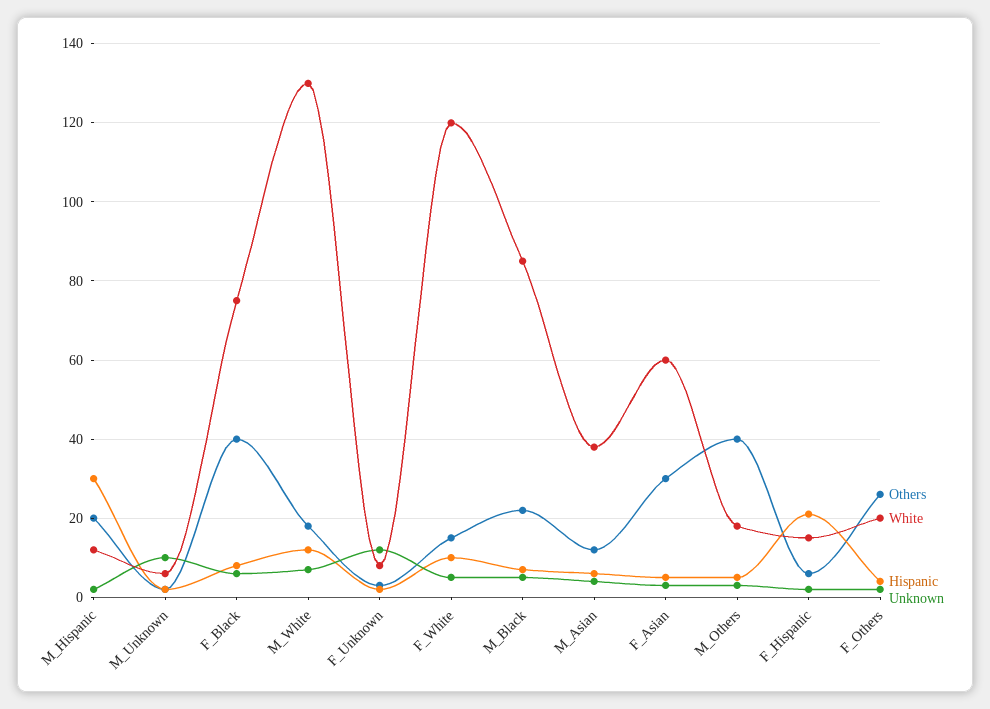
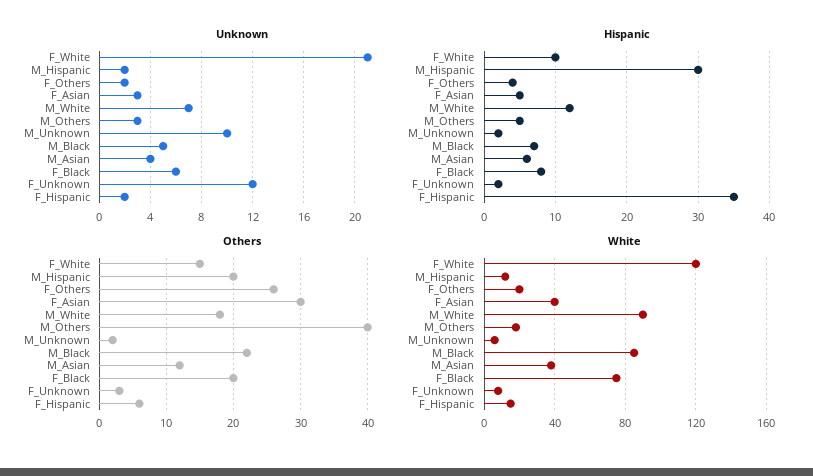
  {
    "Others": {
      "M_Hispanic": 20,
      "M_Unknown": 2,
-     "F_Black": 40,
+     "F_Black": 20,
      "M_White": 18,
      "F_Unknown": 3,
      "F_White": 15,
      "M_Black": 22,
      "M_Asian": 12,
      "F_Asian": 30,
      "M_Others": 40,
      "F_Hispanic": 6,
      "F_Others": 26
    },
    "White": {
      "M_Hispanic": 10,
      "M_Unknown": 5,
      "F_Black": 75,
-     "M_White": 130,
+     "M_White": 90,
      "F_Unknown": 10,
      "F_White": 120,
      "M_Black": 85,
      "M_Asian": 40,
-     "F_Asian": 60,
+     "F_Asian": 40,
      "M_Others": 20,
      "F_Hispanic": 15,
      "F_Others": 20
    },
    "Hispanic": {
      "M_Hispanic": 30,
      "M_Unknown": 2,
      "F_Black": 8,
      "M_White": 12,
      "F_Unknown": 2,
      "F_White": 10,
      "M_Black": 7,
      "M_Asian": 6,
      "F_Asian": 5,
      "M_Others": 5,
-     "F_Hispanic": 20,
+     "F_Hispanic": 35,
      "F_Others": 4
    },
    "Unknown": {
      "M_Hispanic": 2,
      "M_Unknown": 10,
      "F_Black": 6,
      "M_White": 7,
      "F_Unknown": 12,
-     "F_White": 5,
+     "F_White": 21,
      "M_Black": 5,
      "M_Asian": 4,
      "F_Asian": 3,
      "M_Others": 3,
      "F_Hispanic": 2,
      "F_Others": 2
    }
  }

